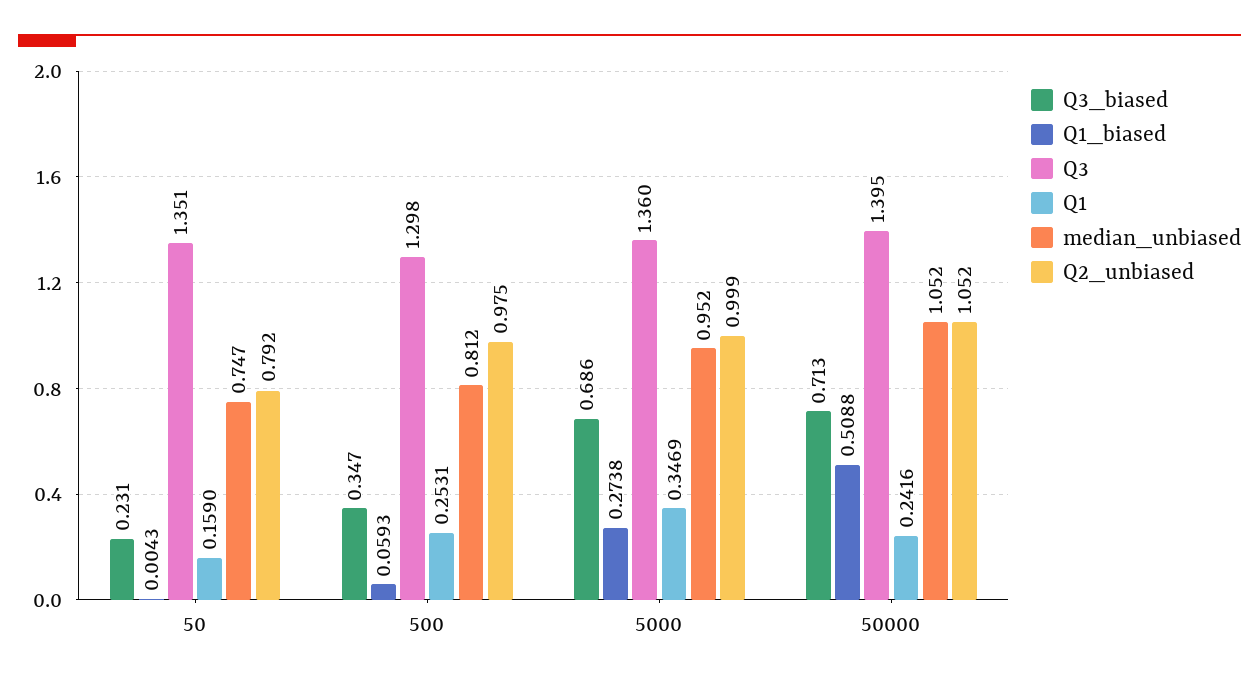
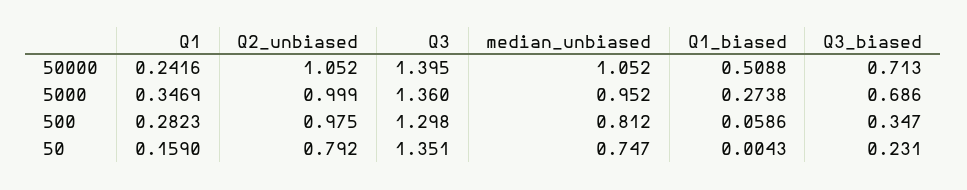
  {
    "Q3_biased": {
      "50": 0.231,
      "500": 0.347,
      "5000": 0.686,
      "50000": 0.713
    },
    "Q1_biased": {
      "50": 0.0043,
-     "500": 0.0593,
+     "500": 0.0586,
      "5000": 0.2738,
      "50000": 0.5088
    },
    "Q3": {
      "50": 1.351,
      "500": 1.298,
      "5000": 1.36,
      "50000": 1.395
    },
    "Q1": {
      "50": 0.159,
-     "500": 0.2531,
+     "500": 0.2823,
      "5000": 0.3469,
      "50000": 0.2416
    },
    "median_unbiased": {
      "50": 0.747,
      "500": 0.812,
      "5000": 0.952,
      "50000": 1.052
    },
    "Q2_unbiased": {
      "50": 0.792,
      "500": 0.975,
      "5000": 0.999,
      "50000": 1.052
    }
  }

